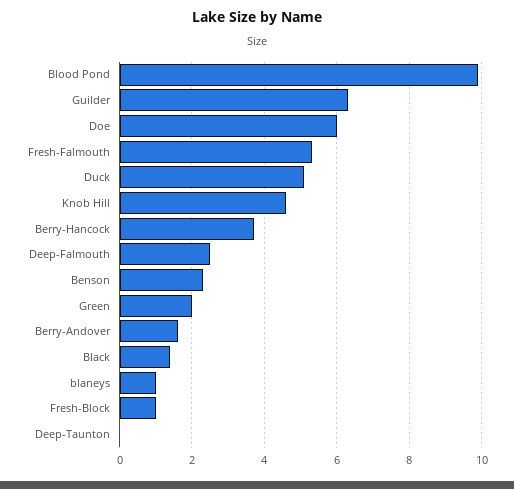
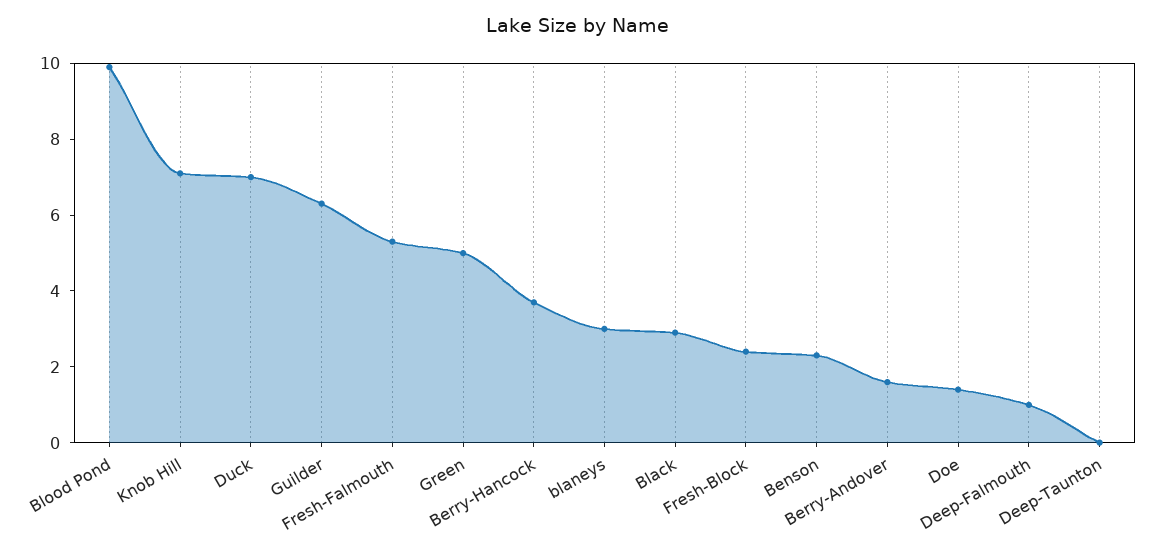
  {
    "Blood Pond": 10,
    "Guilder": 6.5,
-   "Doe": 6,
+   "Doe": 1.5,
    "Fresh-Falmouth": 5.5,
-   "Duck": 5,
+   "Duck": 7,
-   "Knob Hill": 4.5,
+   "Knob Hill": 7,
    "Berry-Hancock": 3.5,
-   "Deep-Falmouth": 2.5,
+   "Deep-Falmouth": 1,
    "Benson": 2.5,
-   "Green": 2,
+   "Green": 5,
    "Berry-Andover": 1.5,
-   "Black": 1.5,
+   "Black": 3,
-   "blaneys": 1,
+   "blaneys": 3,
-   "Fresh-Block": 1,
+   "Fresh-Block": 2.5,
    "Deep-Taunton": 0
  }

